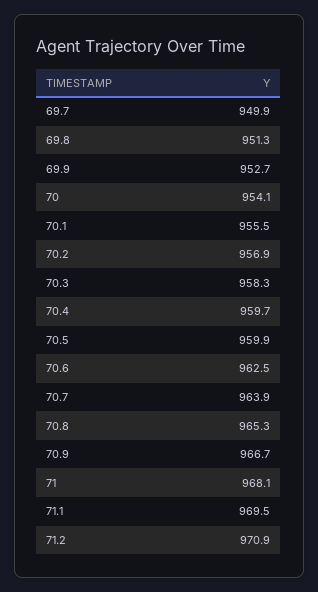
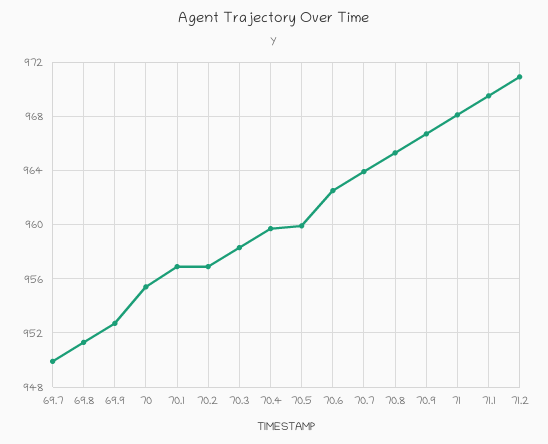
  {
    "69.7": 949.9,
    "69.8": 951.3,
    "69.9": 952.7,
-   "70": 954.1,
+   "70": 955.5,
-   "70.1": 955.5,
+   "70.1": 957,
    "70.2": 956.9,
    "70.3": 958.3,
    "70.4": 959.7,
    "70.5": 959.9,
    "70.6": 962.5,
    "70.7": 963.9,
    "70.8": 965.3,
    "70.9": 966.7,
    "71": 968.1,
    "71.1": 969.5,
    "71.2": 970.9
  }

